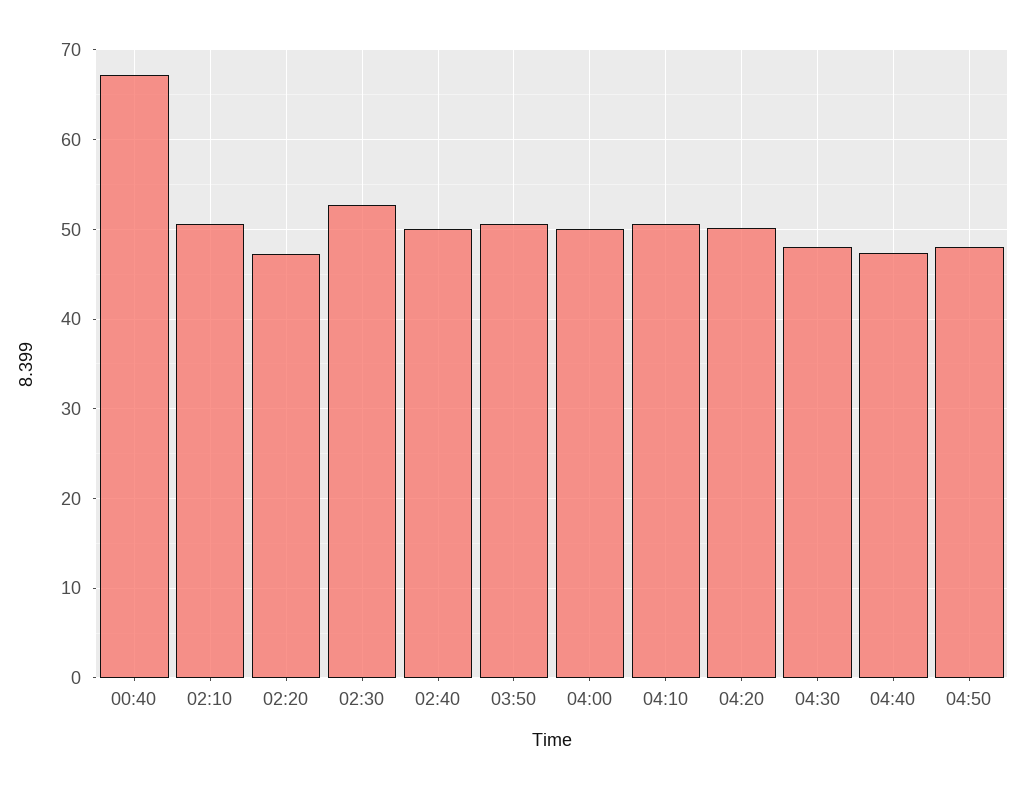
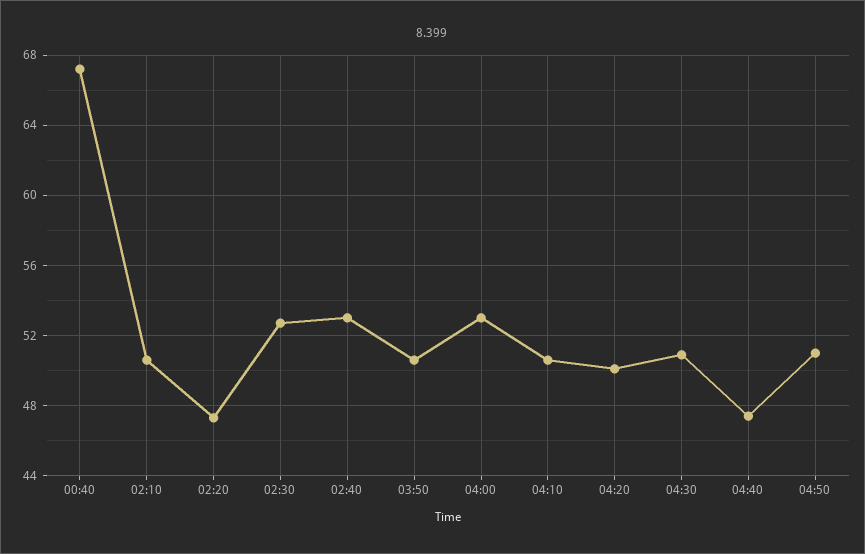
  {
    "00:40": 67,
    "02:10": 50.5,
    "02:20": 47.5,
    "02:30": 52.5,
-   "02:40": 50,
+   "02:40": 53,
    "03:50": 50.5,
-   "04:00": 50,
+   "04:00": 53,
    "04:10": 50.5,
    "04:20": 50,
-   "04:30": 48,
+   "04:30": 51,
    "04:40": 47.5,
-   "04:50": 48
+   "04:50": 51
  }

